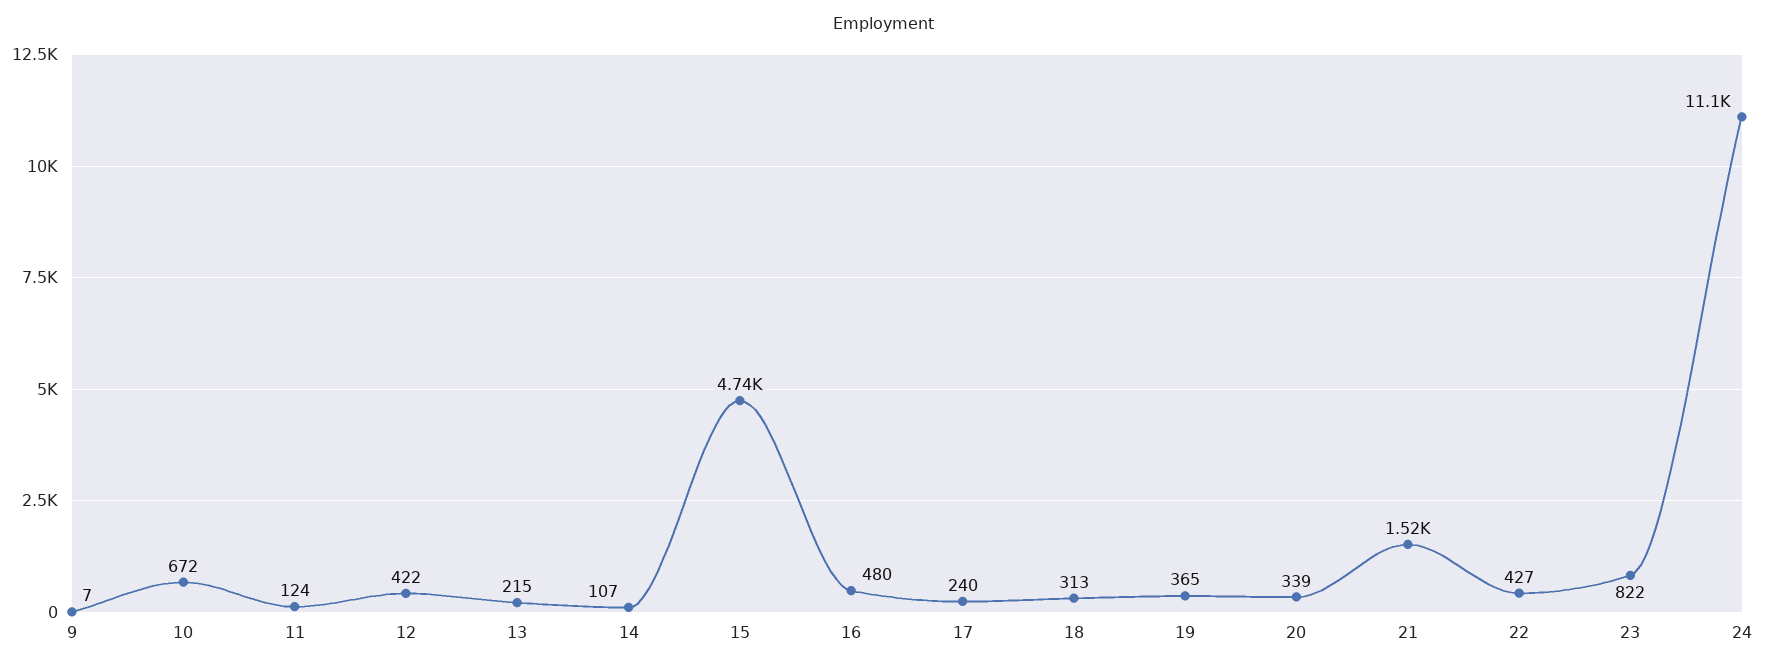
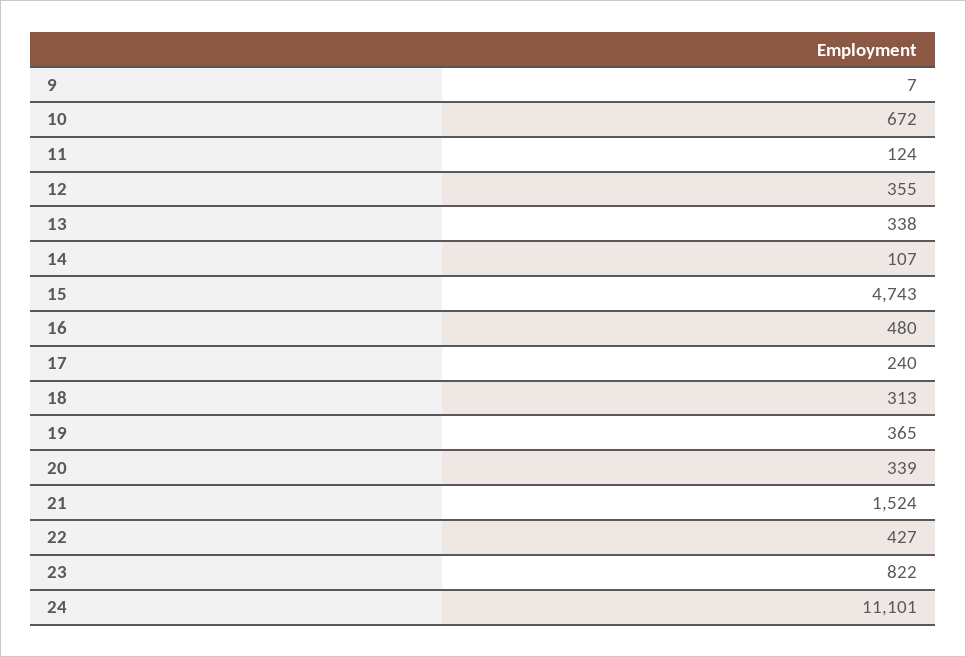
  {
    "9": 7,
    "10": 672,
    "11": 124,
-   "12": 422,
+   "12": 355,
-   "13": 215,
+   "13": 338,
    "14": 107,
    "15": 4743,
    "16": 480,
    "17": 240,
    "18": 313,
    "19": 365,
    "20": 339,
    "21": 1524,
    "22": 427,
    "23": 822,
    "24": 11101
  }

